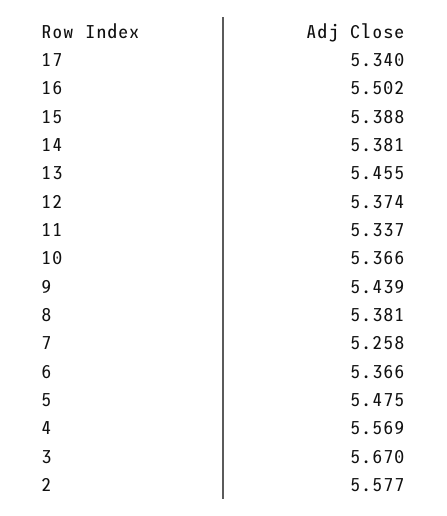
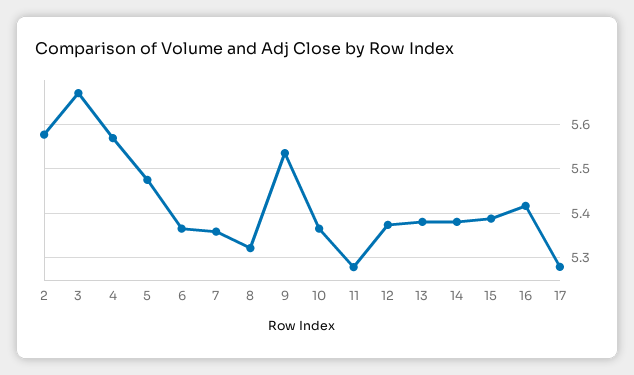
  {
-   "17": 5.34,
+   "17": 5.28,
-   "16": 5.502,
+   "16": 5.42,
    "15": 5.388,
    "14": 5.381,
-   "13": 5.455,
+   "13": 5.38,
    "12": 5.374,
-   "11": 5.337,
+   "11": 5.28,
    "10": 5.366,
-   "9": 5.439,
+   "9": 5.54,
-   "8": 5.381,
+   "8": 5.32,
-   "7": 5.258,
+   "7": 5.36,
    "6": 5.366,
    "5": 5.475,
    "4": 5.569,
    "3": 5.67,
    "2": 5.577
  }

